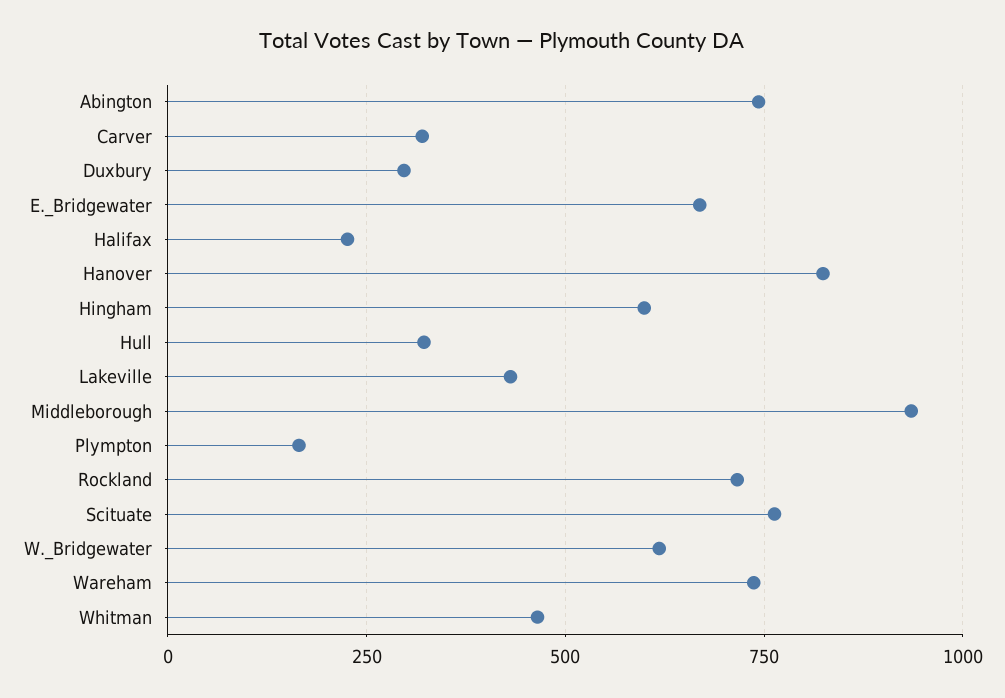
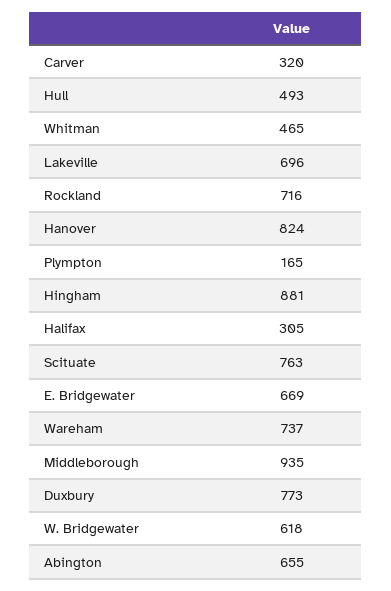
  {
-   "Abington": 750,
+   "Abington": 655,
    "Carver": 320,
-   "Duxbury": 300,
+   "Duxbury": 773,
    "E._Bridgewater": 669,
-   "Halifax": 225,
+   "Halifax": 305,
    "Hanover": 824,
-   "Hingham": 600,
+   "Hingham": 881,
-   "Hull": 325,
+   "Hull": 493,
-   "Lakeville": 425,
+   "Lakeville": 696,
    "Middleborough": 935,
    "Plympton": 165,
    "Rockland": 716,
    "Scituate": 763,
    "W._Bridgewater": 618,
    "Wareham": 737,
    "Whitman": 465
  }

